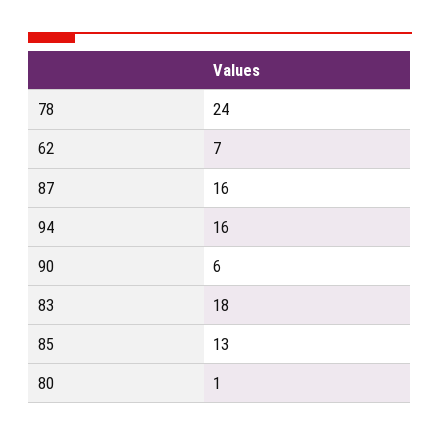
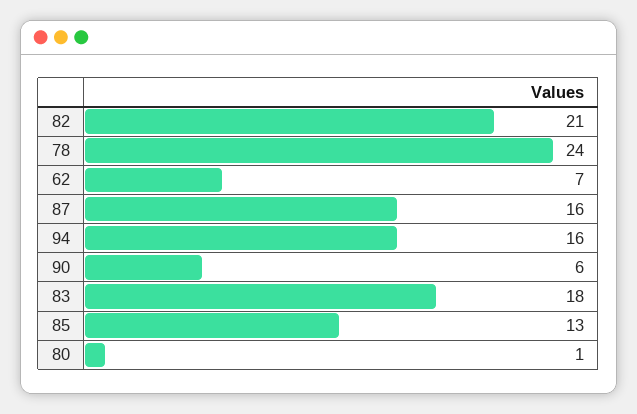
  {
    "78": 24,
    "62": 7,
    "87": 16,
    "94": 16,
    "90": 6,
    "83": 18,
    "85": 13,
-   "80": 1
+   "80": 1,
+   "82": 21
  }

